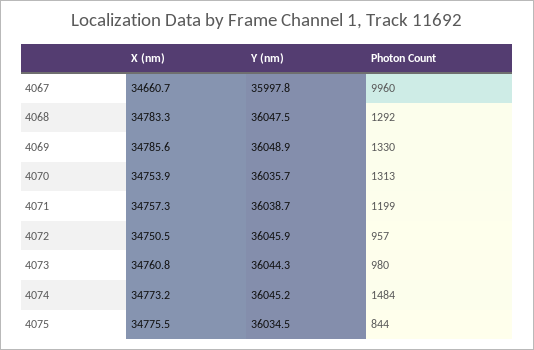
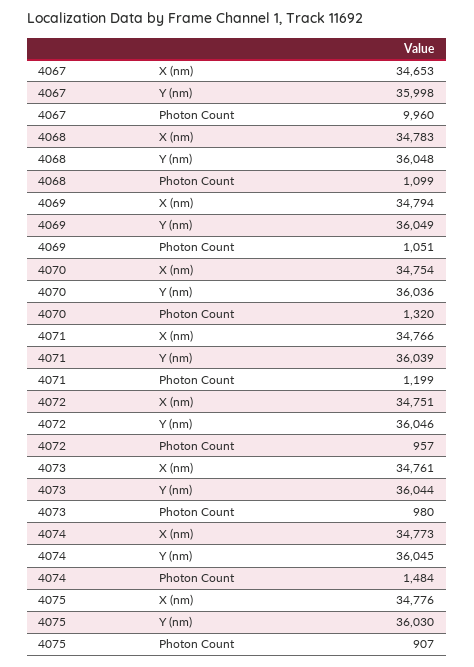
  {
    "X (nm)": {
-     "4067": 34660.7,
+     "4067": 34653,
      "4068": 34783.3,
-     "4069": 34785.6,
+     "4069": 34794,
      "4070": 34753.9,
-     "4071": 34757.3,
+     "4071": 34766,
      "4072": 34750.5,
      "4073": 34760.8,
      "4074": 34773.2,
      "4075": 34775.5
    },
    "Y (nm)": {
      "4067": 35997.8,
      "4068": 36047.5,
      "4069": 36048.9,
      "4070": 36035.7,
      "4071": 36038.7,
      "4072": 36045.9,
      "4073": 36044.3,
      "4074": 36045.2,
-     "4075": 36034.5
+     "4075": 36030
    },
    "Photon Count": {
      "4067": 9960,
-     "4068": 1292,
+     "4068": 1099,
-     "4069": 1330,
+     "4069": 1051,
-     "4070": 1313,
+     "4070": 1320,
      "4071": 1199,
      "4072": 957,
      "4073": 980,
      "4074": 1484,
-     "4075": 844
+     "4075": 907
    }
  }

